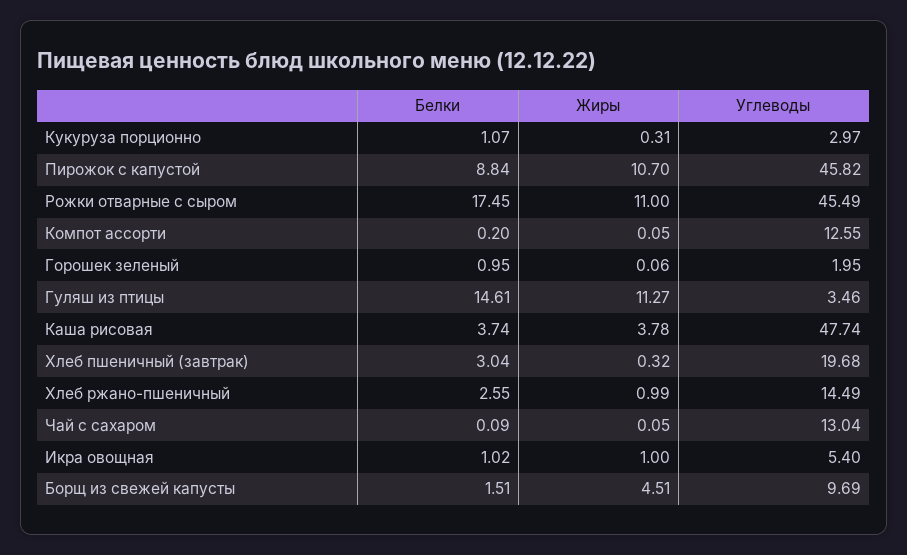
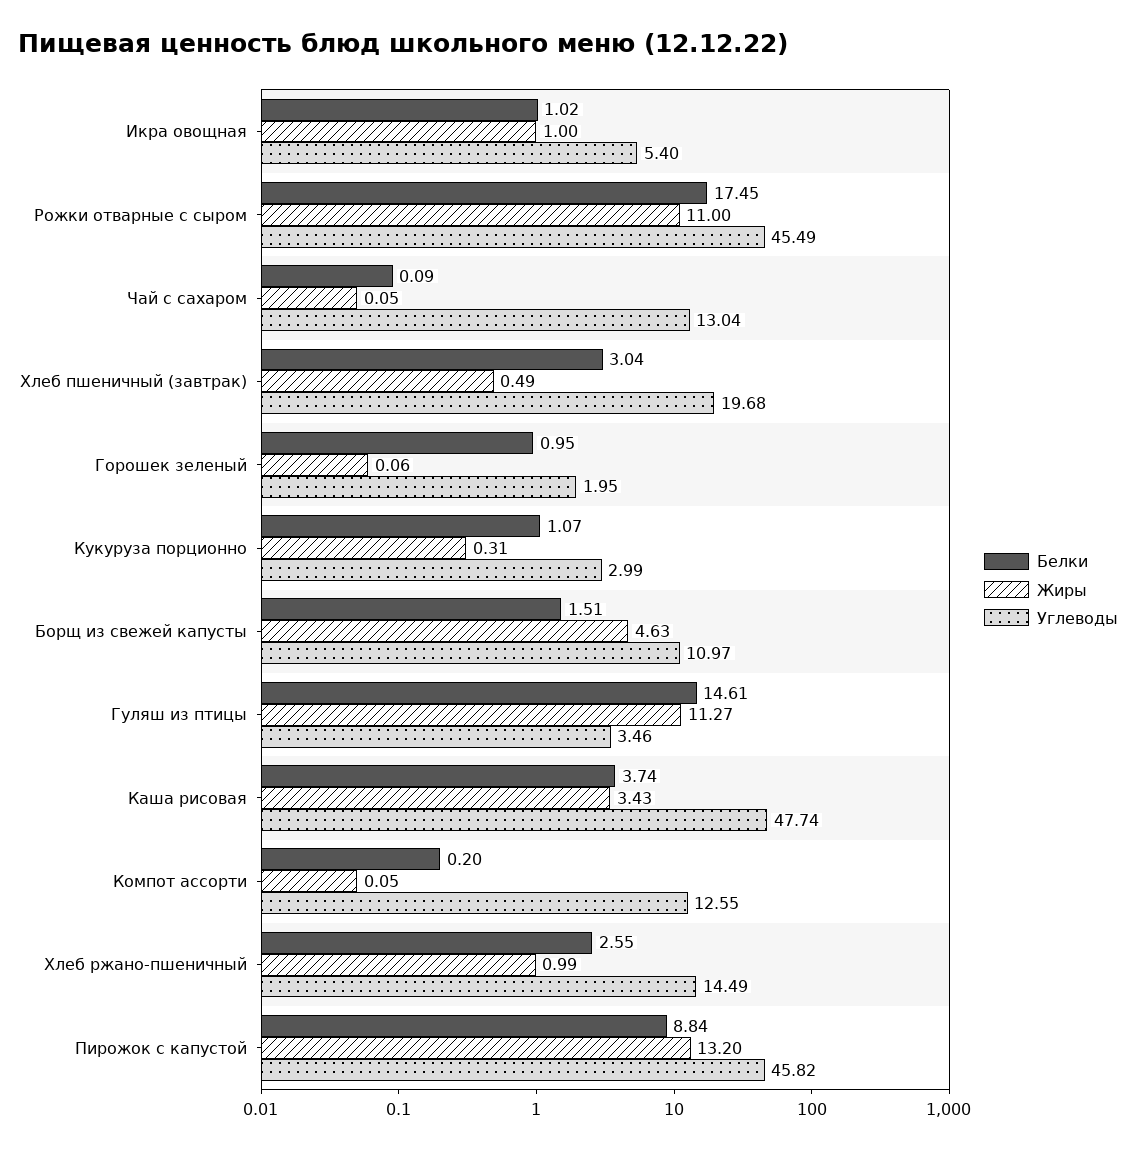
  {
    "Белки": {
      "Кукуруза порционно": 1.07,
      "Пирожок с капустой": 8.84,
      "Рожки отварные с сыром": 17.45,
      "Компот ассорти": 0.2,
      "Горошек зеленый": 0.95,
      "Гуляш из птицы": 14.61,
      "Каша рисовая": 3.74,
      "Хлеб пшеничный (завтрак)": 3.04,
      "Хлеб ржано-пшеничный": 2.55,
      "Чай с сахаром": 0.09,
      "Икра овощная": 1.02,
      "Борщ из свежей капусты": 1.51
    },
    "Жиры": {
      "Кукуруза порционно": 0.31,
-     "Пирожок с капустой": 10.7,
+     "Пирожок с капустой": 13.2,
      "Рожки отварные с сыром": 11,
      "Компот ассорти": 0.05,
      "Горошек зеленый": 0.06,
      "Гуляш из птицы": 11.27,
-     "Каша рисовая": 3.78,
+     "Каша рисовая": 3.43,
-     "Хлеб пшеничный (завтрак)": 0.32,
+     "Хлеб пшеничный (завтрак)": 0.49,
      "Хлеб ржано-пшеничный": 0.99,
      "Чай с сахаром": 0.05,
      "Икра овощная": 1,
-     "Борщ из свежей капусты": 4.51
+     "Борщ из свежей капусты": 4.63
    },
    "Углеводы": {
-     "Кукуруза порционно": 2.97,
+     "Кукуруза порционно": 2.99,
      "Пирожок с капустой": 45.82,
      "Рожки отварные с сыром": 45.49,
      "Компот ассорти": 12.55,
      "Горошек зеленый": 1.95,
      "Гуляш из птицы": 3.46,
      "Каша рисовая": 47.74,
      "Хлеб пшеничный (завтрак)": 19.68,
      "Хлеб ржано-пшеничный": 14.49,
      "Чай с сахаром": 13.04,
      "Икра овощная": 5.4,
-     "Борщ из свежей капусты": 9.69
+     "Борщ из свежей капусты": 10.97
    }
  }

